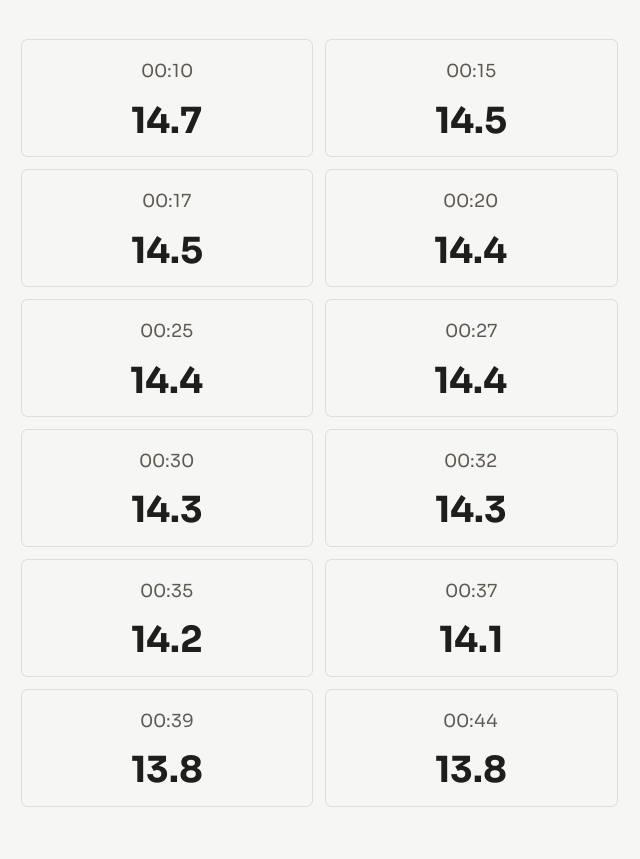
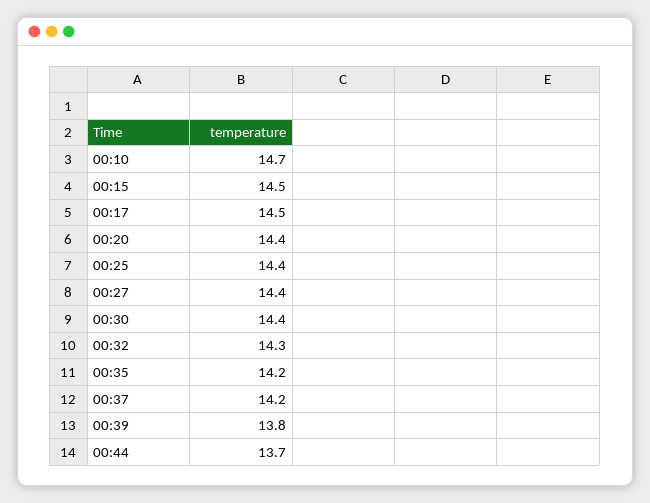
  {
    "00:10": 14.7,
    "00:15": 14.5,
    "00:17": 14.5,
    "00:20": 14.4,
    "00:25": 14.4,
    "00:27": 14.4,
-   "00:30": 14.3,
+   "00:30": 14.4,
    "00:32": 14.3,
    "00:35": 14.2,
-   "00:37": 14.1,
+   "00:37": 14.2,
    "00:39": 13.8,
-   "00:44": 13.8
+   "00:44": 13.7
  }

